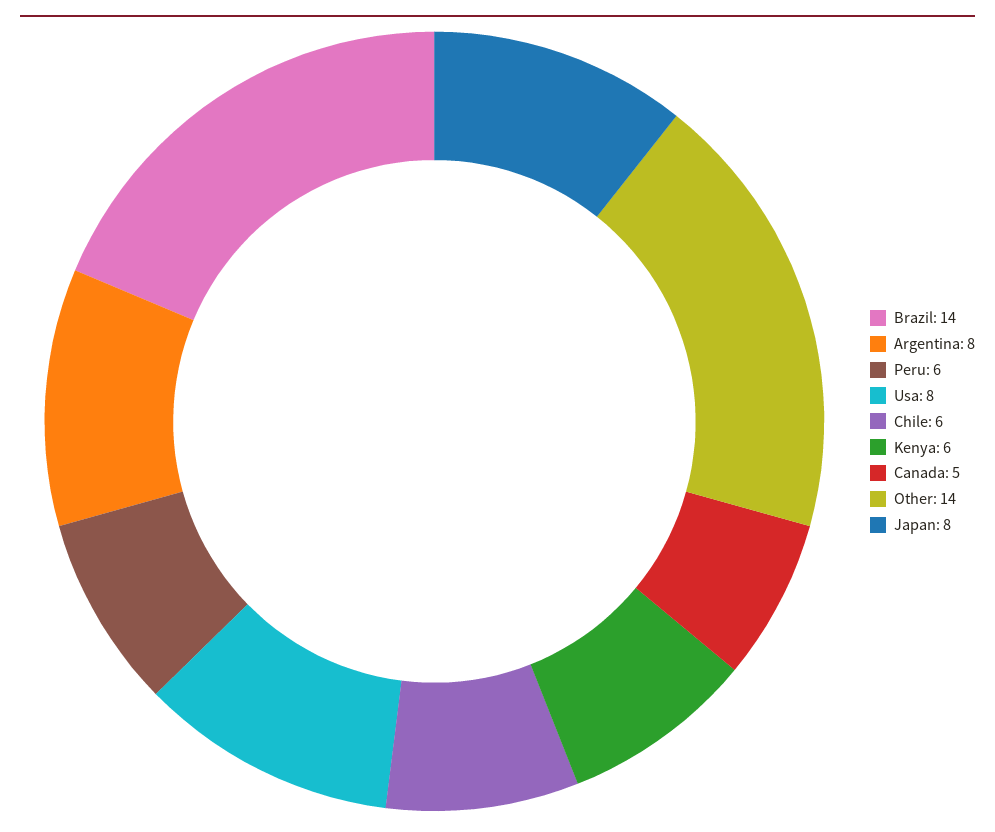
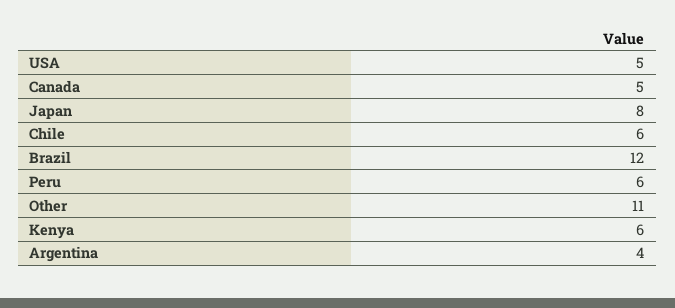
  {
-   "Brazil": 14,
+   "Brazil": 12,
-   "Argentina": 8,
+   "Argentina": 4,
    "Peru": 6,
-   "Usa": 8,
+   "Usa": 5,
    "Chile": 6,
    "Kenya": 6,
    "Canada": 5,
-   "Other": 14,
+   "Other": 11,
    "Japan": 8
  }

